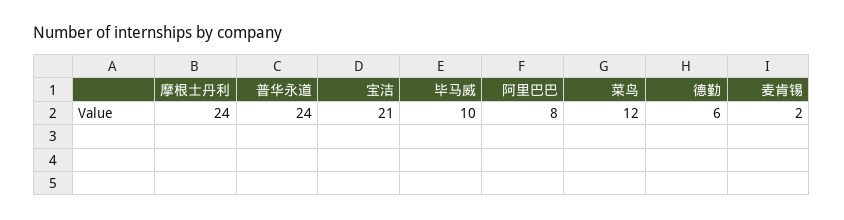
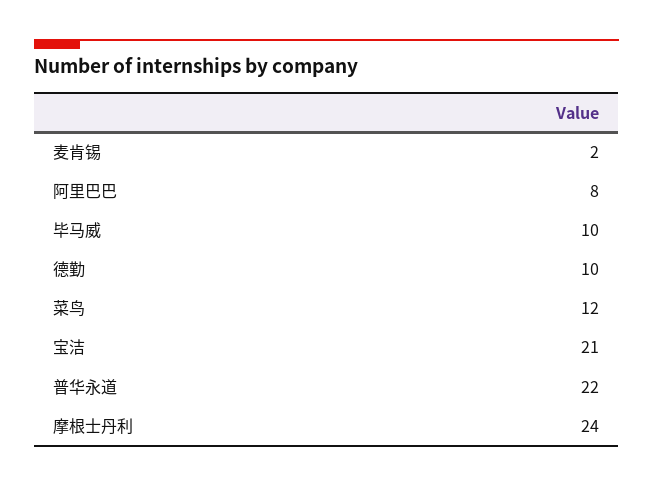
  {
    "摩根士丹利": 24,
-   "普华永道": 24,
+   "普华永道": 22,
    "宝洁": 21,
    "毕马威": 10,
    "阿里巴巴": 8,
    "菜鸟": 12,
-   "德勤": 6,
+   "德勤": 10,
    "麦肯锡": 2
  }

